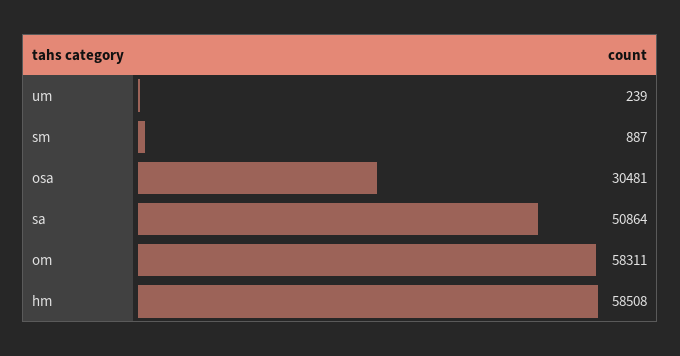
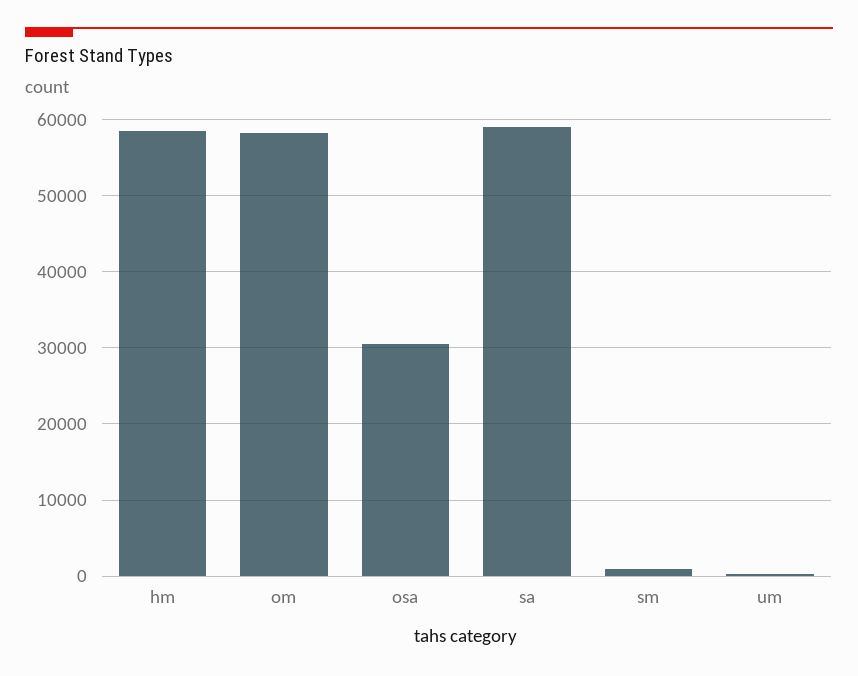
  {
    "um": 239,
    "sm": 887,
    "osa": 30481,
-   "sa": 50864,
+   "sa": 59000,
    "om": 58311,
    "hm": 58508
  }

